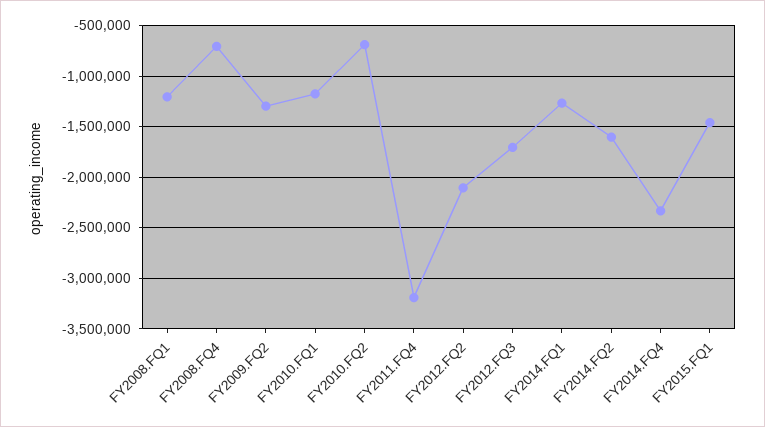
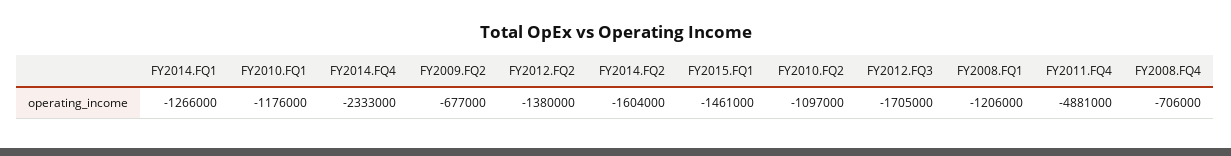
  {
    "FY2008.FQ1": -1206000,
    "FY2008.FQ4": -706000,
-   "FY2009.FQ2": -1300000,
+   "FY2009.FQ2": -677000,
    "FY2010.FQ1": -1176000,
-   "FY2010.FQ2": -700000,
+   "FY2010.FQ2": -1097000,
-   "FY2011.FQ4": -3200000,
+   "FY2011.FQ4": -4881000,
-   "FY2012.FQ2": -2100000,
+   "FY2012.FQ2": -1380000,
    "FY2012.FQ3": -1705000,
    "FY2014.FQ1": -1266000,
    "FY2014.FQ2": -1604000,
    "FY2014.FQ4": -2333000,
    "FY2015.FQ1": -1461000
  }

